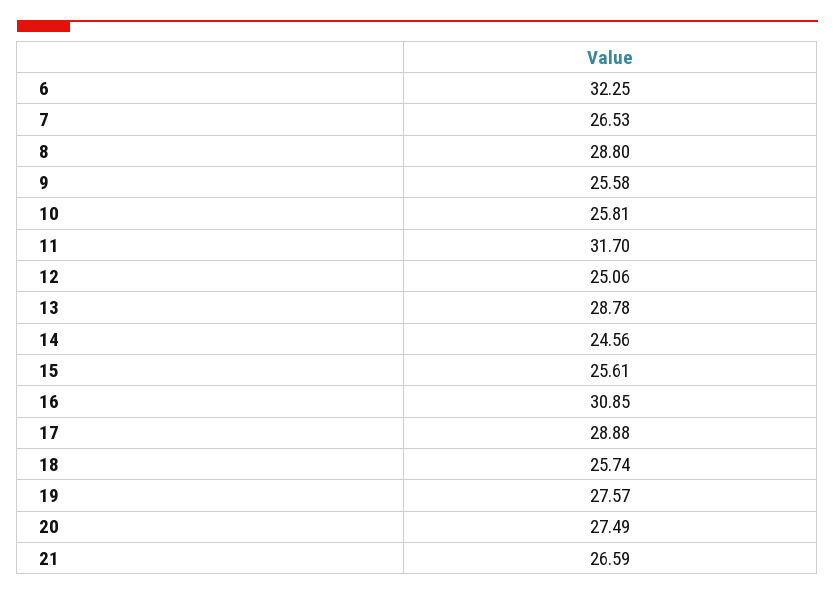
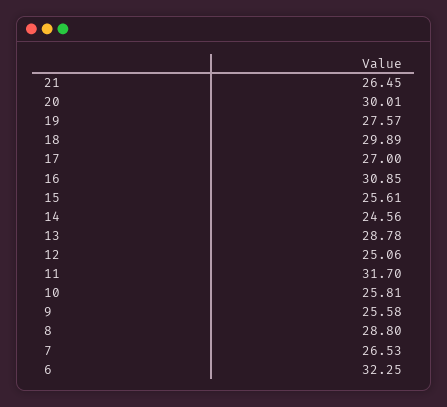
  {
    "6": 32.25,
    "7": 26.53,
    "8": 28.8,
    "9": 25.58,
    "10": 25.81,
    "11": 31.7,
    "12": 25.06,
    "13": 28.78,
    "14": 24.56,
    "15": 25.61,
    "16": 30.85,
-   "17": 28.88,
+   "17": 27,
-   "18": 25.74,
+   "18": 29.89,
    "19": 27.57,
-   "20": 27.49,
+   "20": 30.01,
-   "21": 26.59
+   "21": 26.45
  }

